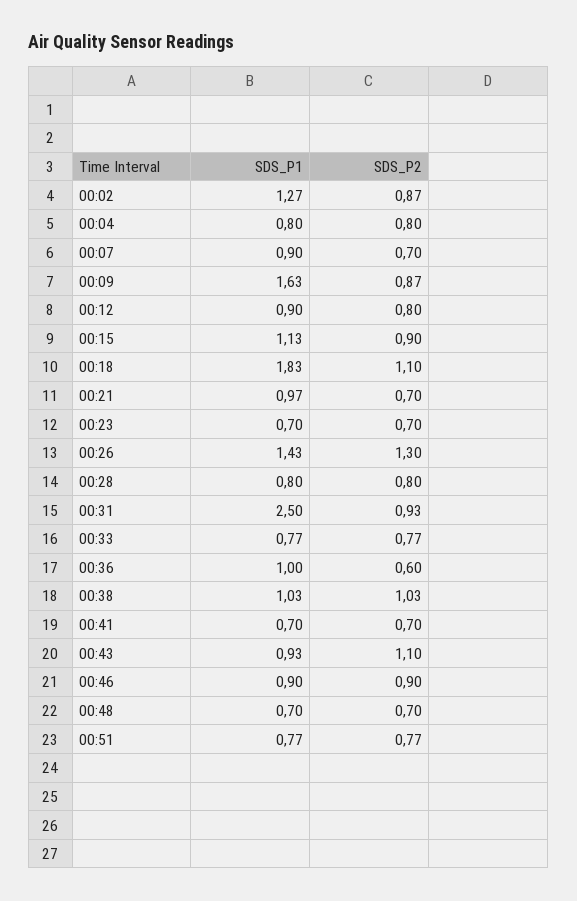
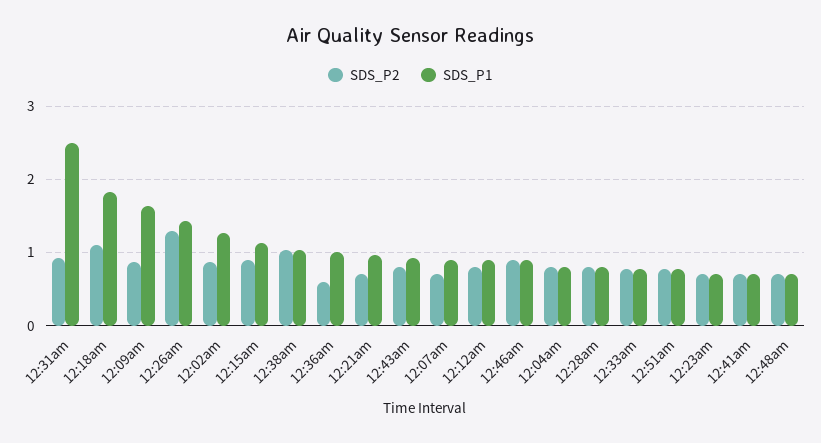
  {
    "SDS_P1": {
      "00:02": 1.27,
      "00:04": 0.8,
      "00:07": 0.9,
      "00:09": 1.63,
      "00:12": 0.9,
      "00:15": 1.13,
      "00:18": 1.83,
      "00:21": 0.97,
      "00:23": 0.7,
      "00:26": 1.43,
      "00:28": 0.8,
      "00:31": 2.5,
      "00:33": 0.77,
      "00:36": 1,
      "00:38": 1.03,
      "00:41": 0.7,
      "00:43": 0.93,
      "00:46": 0.9,
      "00:48": 0.7,
      "00:51": 0.77
    },
    "SDS_P2": {
      "00:02": 0.87,
      "00:04": 0.8,
      "00:07": 0.7,
      "00:09": 0.87,
      "00:12": 0.8,
      "00:15": 0.9,
      "00:18": 1.1,
      "00:21": 0.7,
      "00:23": 0.7,
      "00:26": 1.3,
      "00:28": 0.8,
      "00:31": 0.93,
      "00:33": 0.77,
      "00:36": 0.6,
      "00:38": 1.03,
      "00:41": 0.7,
-     "00:43": 1.1,
+     "00:43": 0.8,
      "00:46": 0.9,
      "00:48": 0.7,
      "00:51": 0.77
    }
  }

